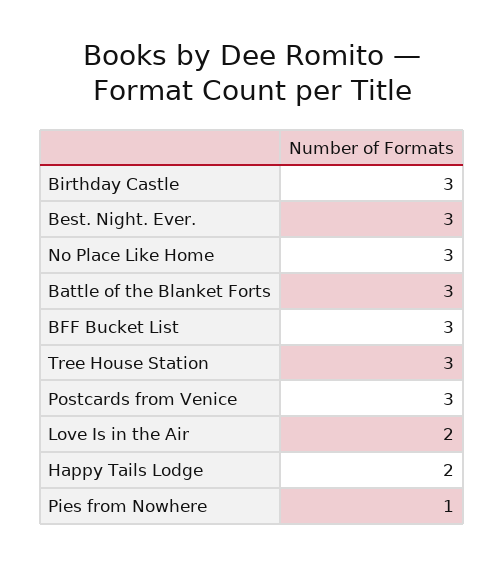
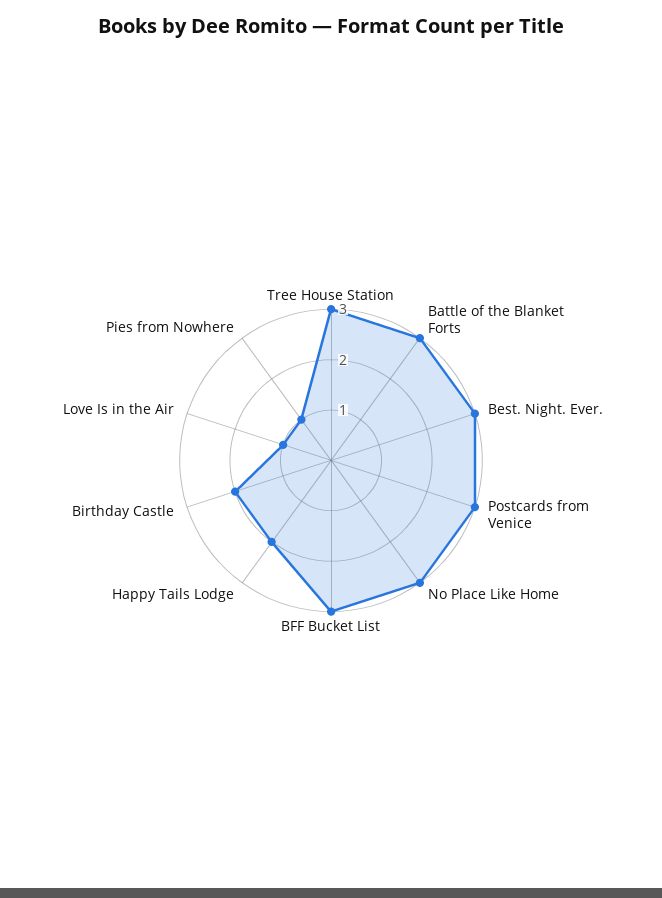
  {
-   "Birthday Castle": 3,
+   "Birthday Castle": 2,
    "Best. Night. Ever.": 3,
    "No Place Like Home": 3,
    "Battle of the Blanket Forts": 3,
    "BFF Bucket List": 3,
    "Tree House Station": 3,
    "Postcards from Venice": 3,
-   "Love Is in the Air": 2,
+   "Love Is in the Air": 1,
    "Happy Tails Lodge": 2,
    "Pies from Nowhere": 1
  }

